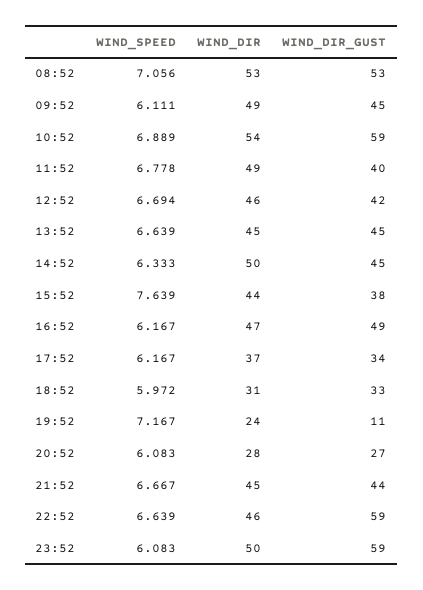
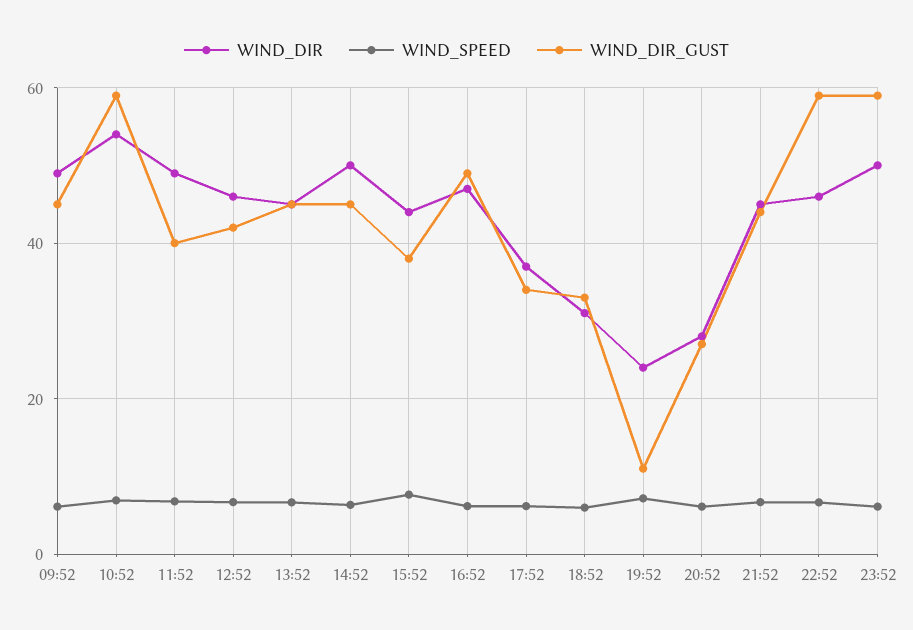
  {
    "WIND_SPEED": {
-     "08:52": 7.056,
      "09:52": 6.111,
      "10:52": 6.889,
      "11:52": 6.778,
      "12:52": 6.694,
      "13:52": 6.639,
      "14:52": 6.333,
      "15:52": 7.639,
      "16:52": 6.167,
      "17:52": 6.167,
      "18:52": 5.972,
      "19:52": 7.167,
      "20:52": 6.083,
      "21:52": 6.667,
      "22:52": 6.639,
      "23:52": 6.083
    },
    "WIND_DIR": {
-     "08:52": 53,
      "09:52": 49,
      "10:52": 54,
      "11:52": 49,
      "12:52": 46,
      "13:52": 45,
      "14:52": 50,
      "15:52": 44,
      "16:52": 47,
      "17:52": 37,
      "18:52": 31,
      "19:52": 24,
      "20:52": 28,
      "21:52": 45,
      "22:52": 46,
      "23:52": 50
    },
    "WIND_DIR_GUST": {
-     "08:52": 53,
      "09:52": 45,
      "10:52": 59,
      "11:52": 40,
      "12:52": 42,
      "13:52": 45,
      "14:52": 45,
      "15:52": 38,
      "16:52": 49,
      "17:52": 34,
      "18:52": 33,
      "19:52": 11,
      "20:52": 27,
      "21:52": 44,
      "22:52": 59,
      "23:52": 59
    }
  }

